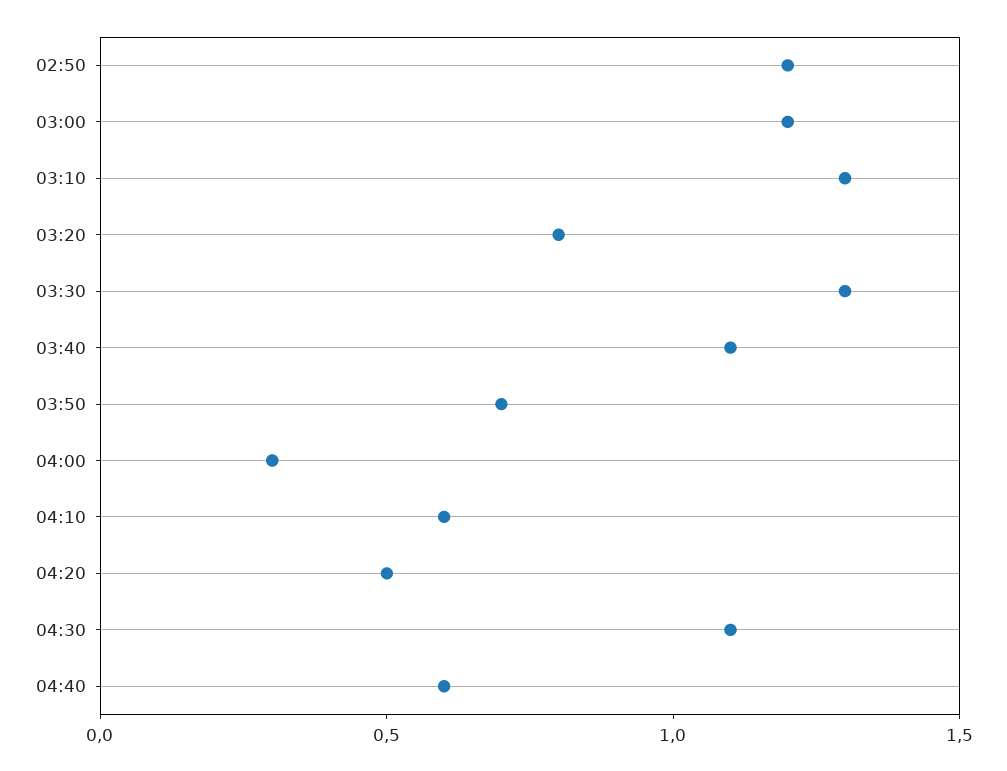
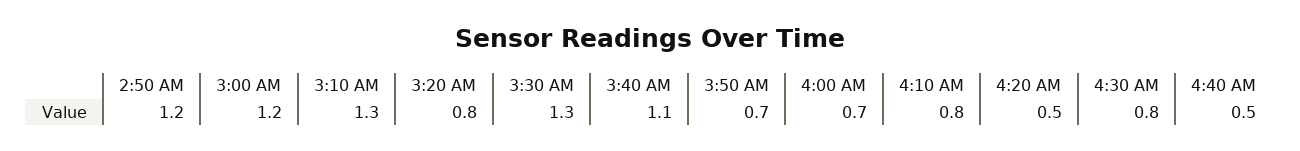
  {
    "02:50": 1.2,
    "03:00": 1.2,
    "03:10": 1.3,
    "03:20": 0.8,
    "03:30": 1.3,
    "03:40": 1.1,
    "03:50": 0.7,
-   "04:00": 0.3,
+   "04:00": 0.7,
-   "04:10": 0.6,
+   "04:10": 0.8,
    "04:20": 0.5,
-   "04:30": 1.1,
+   "04:30": 0.8,
-   "04:40": 0.6
+   "04:40": 0.5
  }

